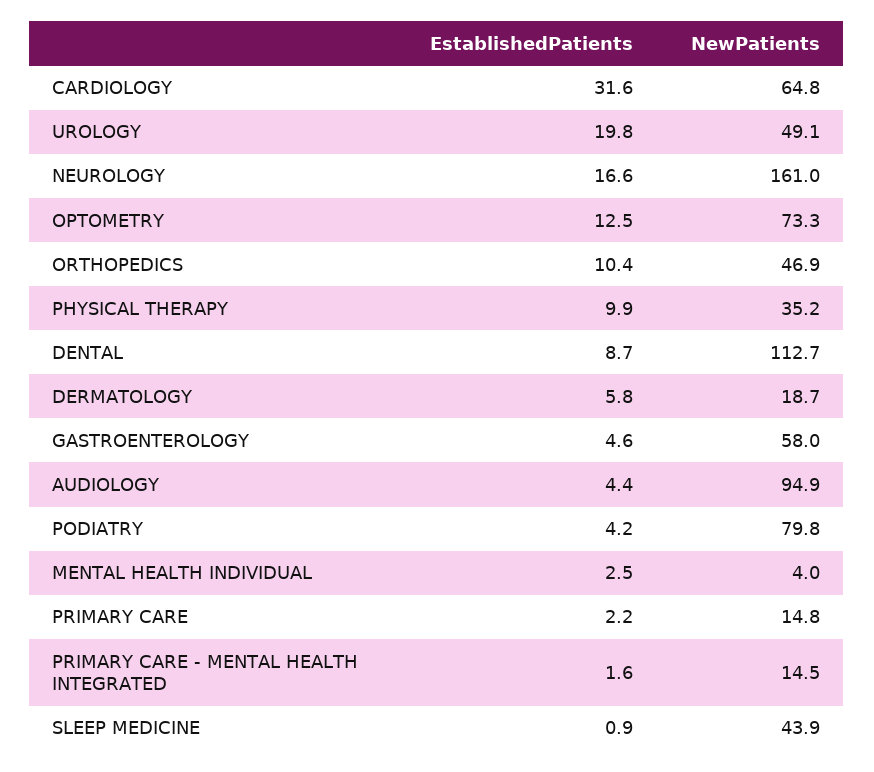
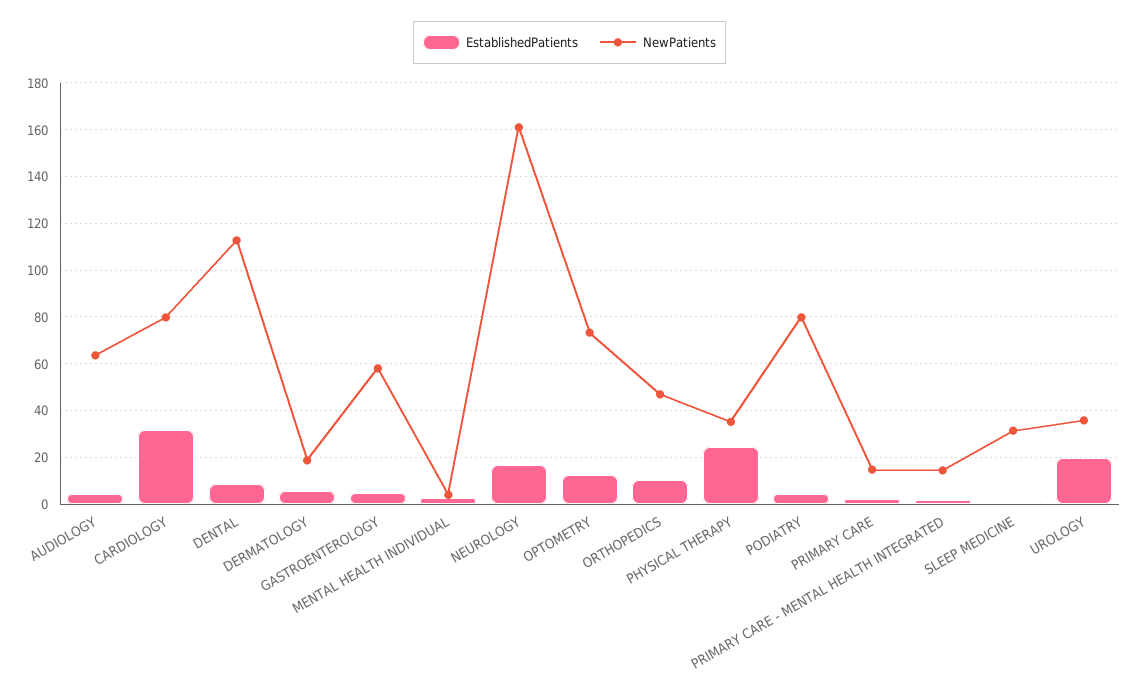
  {
    "EstablishedPatients": {
      "CARDIOLOGY": 31.6,
      "UROLOGY": 19.8,
      "NEUROLOGY": 16.6,
      "OPTOMETRY": 12.5,
      "ORTHOPEDICS": 10.4,
-     "PHYSICAL THERAPY": 9.9,
+     "PHYSICAL THERAPY": 25,
      "DENTAL": 8.7,
      "DERMATOLOGY": 5.8,
      "GASTROENTEROLOGY": 4.6,
      "AUDIOLOGY": 4.4,
      "PODIATRY": 4.2,
      "MENTAL HEALTH INDIVIDUAL": 2.5,
      "PRIMARY CARE": 2.2,
      "PRIMARY CARE - MENTAL HEALTH INTEGRATED": 1.6,
      "SLEEP MEDICINE": 0.9
    },
    "NewPatients": {
-     "CARDIOLOGY": 64.8,
+     "CARDIOLOGY": 80,
-     "UROLOGY": 49.1,
+     "UROLOGY": 35,
      "NEUROLOGY": 161,
      "OPTOMETRY": 73.3,
      "ORTHOPEDICS": 46.9,
      "PHYSICAL THERAPY": 35.2,
      "DENTAL": 112.7,
      "DERMATOLOGY": 18.7,
      "GASTROENTEROLOGY": 58,
-     "AUDIOLOGY": 94.9,
+     "AUDIOLOGY": 65,
      "PODIATRY": 79.8,
      "MENTAL HEALTH INDIVIDUAL": 4,
      "PRIMARY CARE": 14.8,
      "PRIMARY CARE - MENTAL HEALTH INTEGRATED": 14.5,
-     "SLEEP MEDICINE": 43.9
+     "SLEEP MEDICINE": 30
    }
  }

